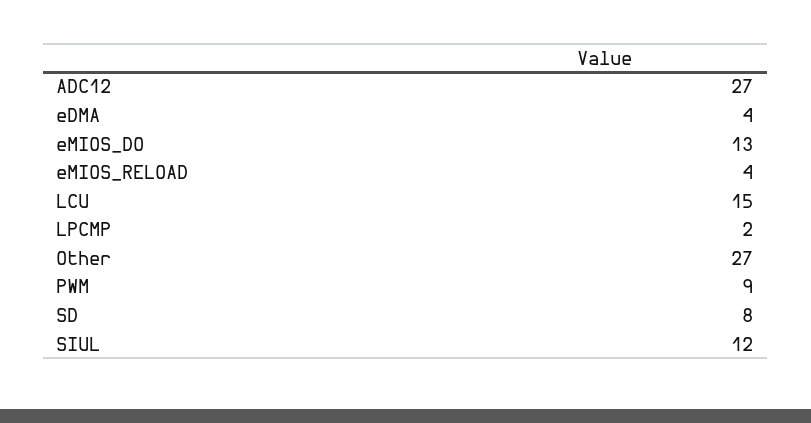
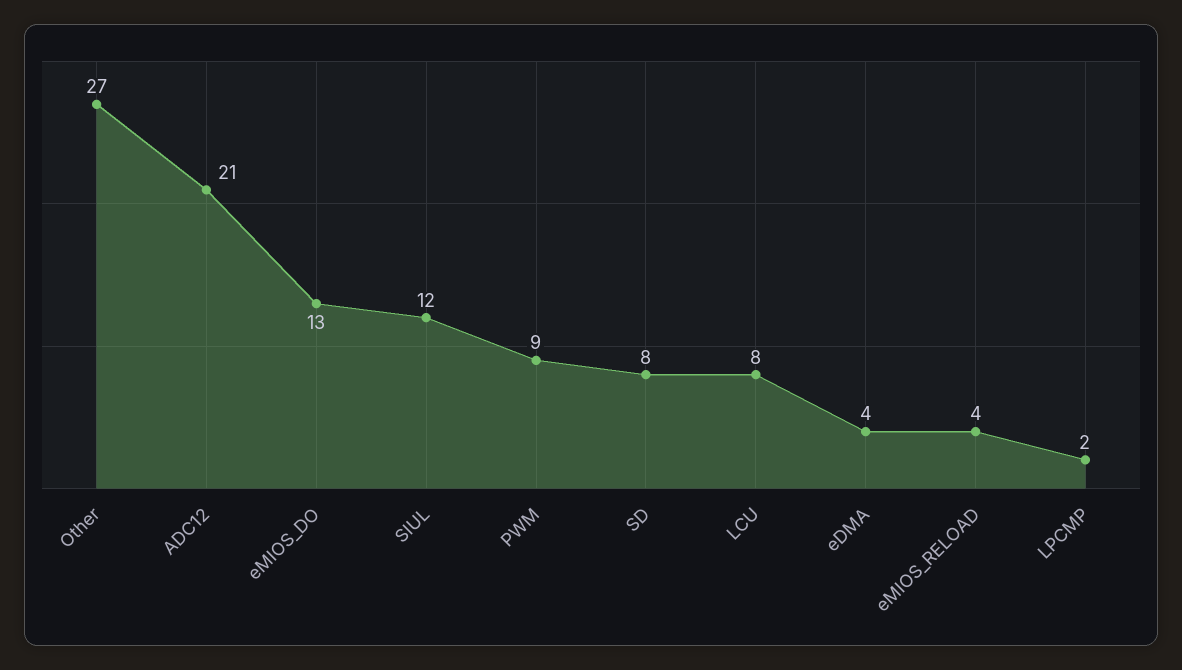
  {
-   "ADC12": 27,
+   "ADC12": 21,
    "eDMA": 4,
    "eMIOS_DO": 13,
    "eMIOS_RELOAD": 4,
-   "LCU": 15,
+   "LCU": 8,
    "LPCMP": 2,
    "Other": 27,
    "PWM": 9,
    "SD": 8,
    "SIUL": 12
  }

